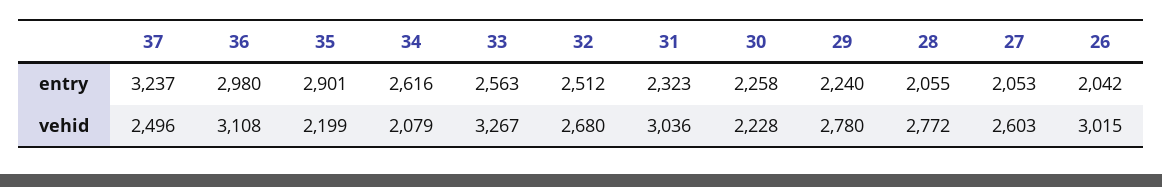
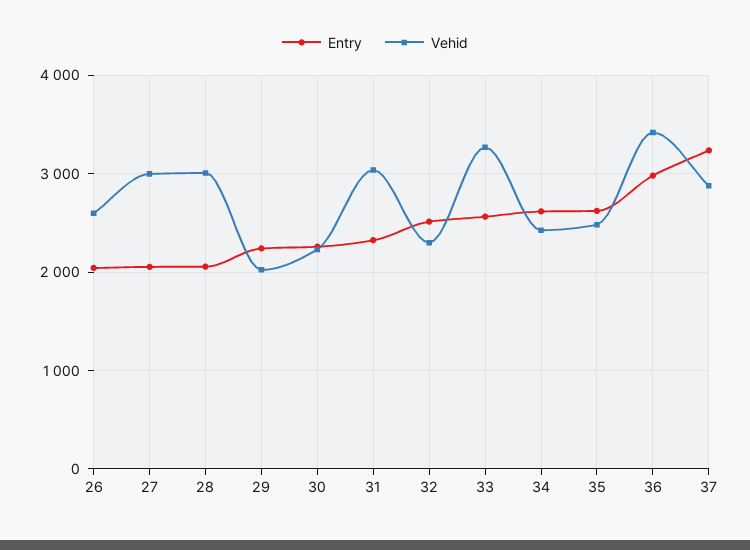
  {
    "entry": {
      "37": 3237,
      "36": 2980,
-     "35": 2901,
+     "35": 2600,
      "34": 2616,
      "33": 2563,
      "32": 2512,
      "31": 2323,
      "30": 2258,
      "29": 2240,
      "28": 2055,
      "27": 2053,
      "26": 2042
    },
    "vehid": {
-     "37": 2496,
+     "37": 2900,
-     "36": 3108,
+     "36": 3400,
-     "35": 2199,
+     "35": 2500,
-     "34": 2079,
+     "34": 2400,
      "33": 3267,
-     "32": 2680,
+     "32": 2300,
      "31": 3036,
      "30": 2228,
-     "29": 2780,
+     "29": 2000,
-     "28": 2772,
+     "28": 3000,
-     "27": 2603,
+     "27": 3000,
-     "26": 3015
+     "26": 2600
    }
  }

